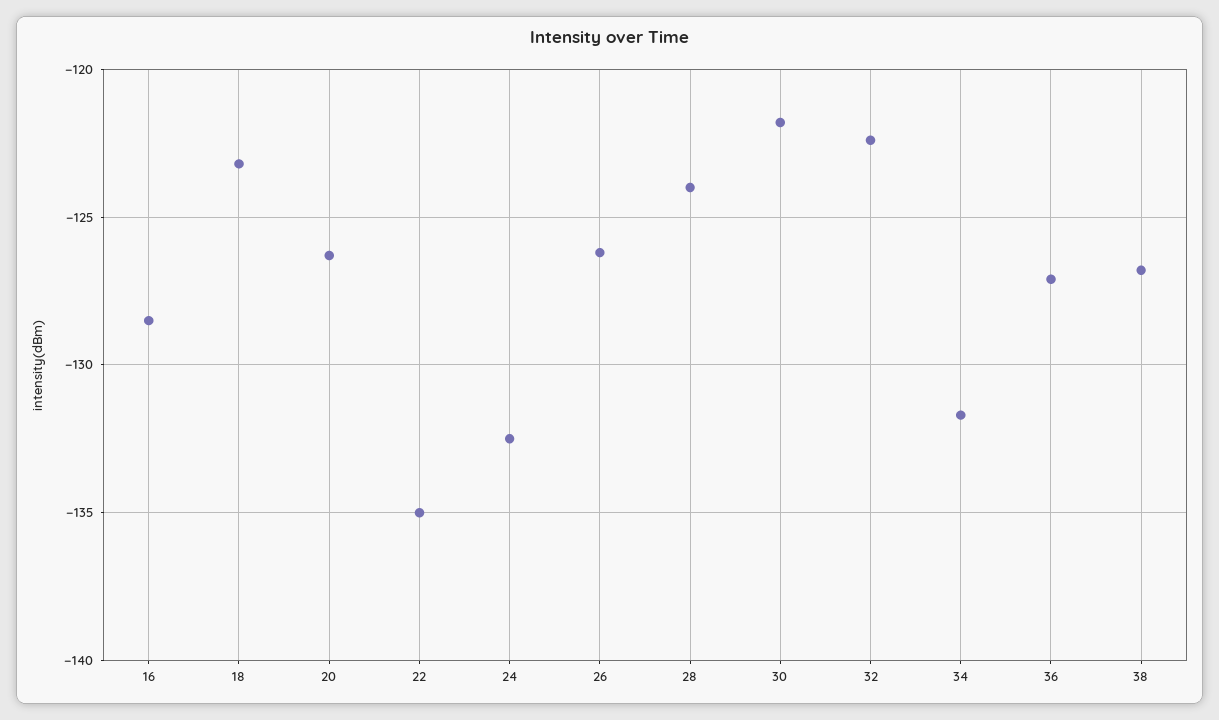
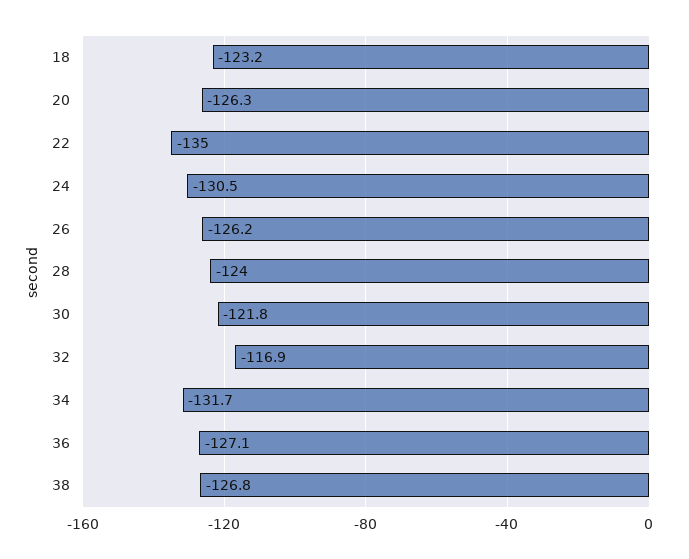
  {
-   "16": -128.5,
    "18": -123.2,
    "20": -126.3,
    "22": -135,
-   "24": -132.5,
+   "24": -130.5,
    "26": -126.2,
    "28": -124,
    "30": -121.8,
-   "32": -122.5,
+   "32": -116.9,
    "34": -131.7,
    "36": -127.1,
    "38": -126.8
  }

